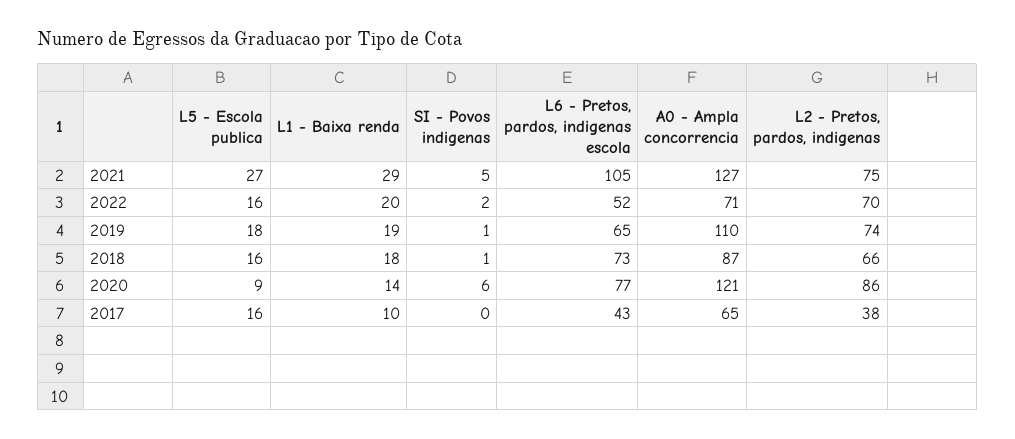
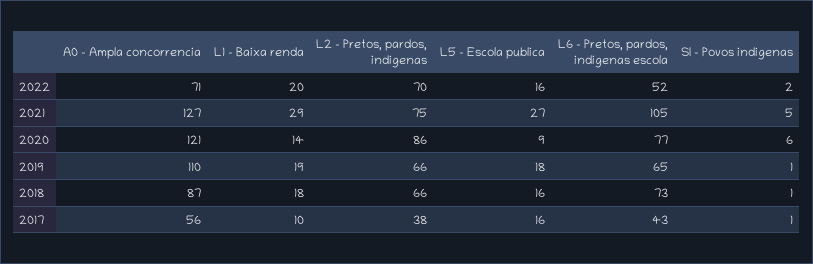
  {
    "L5 - Escola publica": {
      "2021": 27,
      "2022": 16,
      "2019": 18,
      "2018": 16,
      "2020": 9,
      "2017": 16
    },
    "L1 - Baixa renda": {
      "2021": 29,
      "2022": 20,
      "2019": 19,
      "2018": 18,
      "2020": 14,
      "2017": 10
    },
    "SI - Povos indigenas": {
      "2021": 5,
      "2022": 2,
      "2019": 1,
      "2018": 1,
      "2020": 6,
-     "2017": 0
+     "2017": 1
    },
    "L6 - Pretos, pardos, indigenas escola": {
      "2021": 105,
      "2022": 52,
      "2019": 65,
      "2018": 73,
      "2020": 77,
      "2017": 43
    },
    "A0 - Ampla concorrencia": {
      "2021": 127,
      "2022": 71,
      "2019": 110,
      "2018": 87,
      "2020": 121,
-     "2017": 65
+     "2017": 56
    },
    "L2 - Pretos, pardos, indigenas": {
      "2021": 75,
      "2022": 70,
-     "2019": 74,
+     "2019": 66,
      "2018": 66,
      "2020": 86,
      "2017": 38
    }
  }

